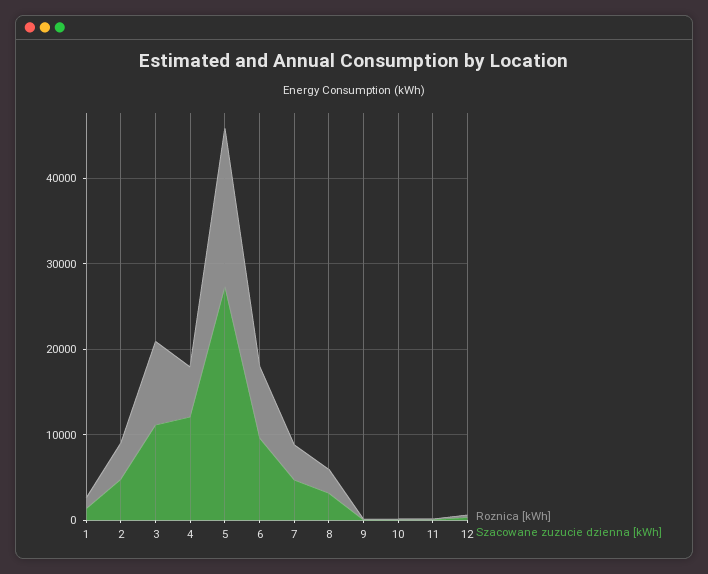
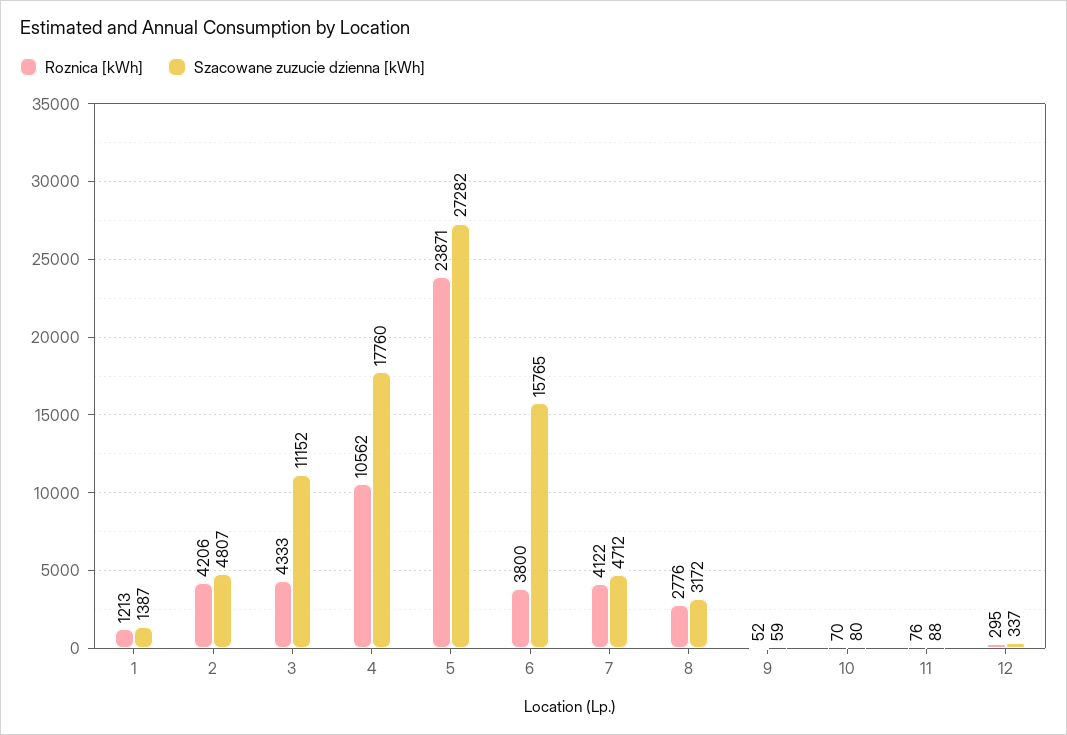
  {
    "Roznica [kWh]": {
      "1": 1213,
      "2": 4206,
-     "3": 10000,
+     "3": 4333,
-     "4": 6000,
+     "4": 10562,
-     "5": 18000,
+     "5": 23871,
-     "6": 8000,
+     "6": 3800,
      "7": 4122,
      "8": 2776,
      "9": 52,
      "10": 70,
      "11": 76,
      "12": 295
    },
    "Szacowane zuzucie dzienna [kWh]": {
      "1": 1387,
      "2": 4807,
      "3": 11152,
-     "4": 12000,
+     "4": 17760,
      "5": 27282,
-     "6": 10000,
+     "6": 15765,
      "7": 4712,
      "8": 3172,
      "9": 59,
      "10": 80,
      "11": 88,
      "12": 337
    }
  }

